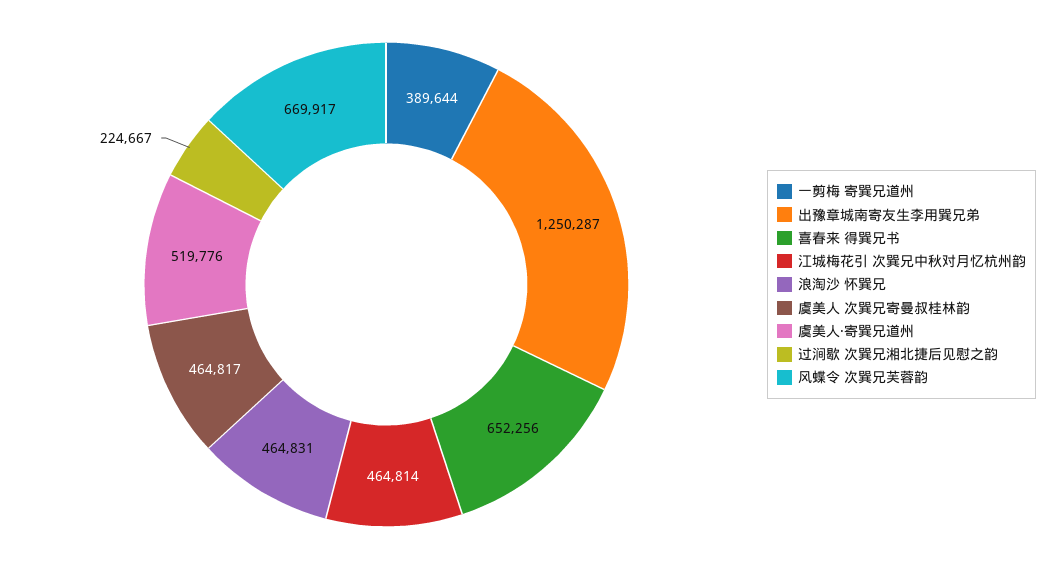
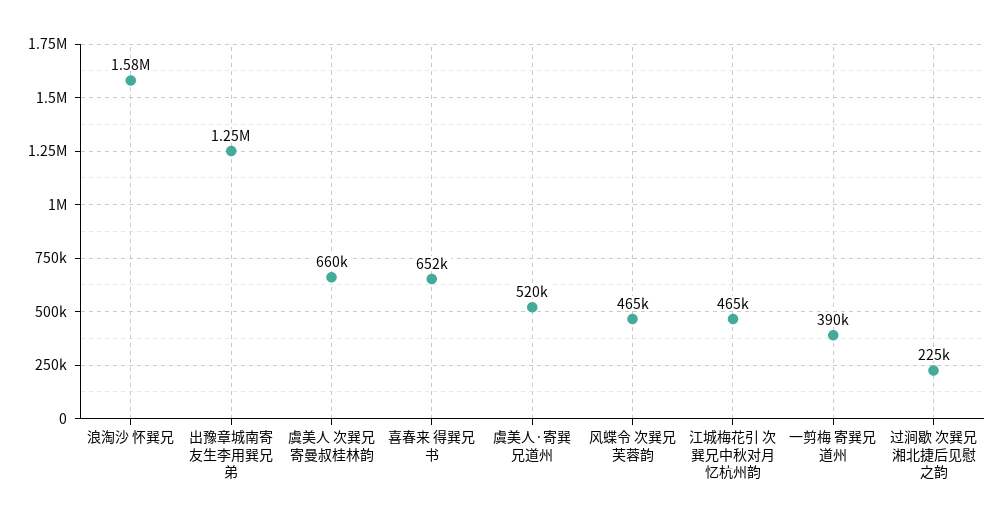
  {
    "一剪梅 寄巽兄道州": 389644,
    "出豫章城南寄友生李用巽兄弟": 1250287,
    "喜春来 得巽兄书": 652256,
    "江城梅花引 次巽兄中秋对月忆杭州韵": 464814,
-   "浪淘沙 怀巽兄": 464831,
+   "浪淘沙 怀巽兄": 1580000,
-   "虞美人 次巽兄寄曼叔桂林韵": 464817,
+   "虞美人 次巽兄寄曼叔桂林韵": 660000,
    "虞美人·寄巽兄道州": 519776,
    "过涧歇 次巽兄湘北捷后见慰之韵": 224667,
-   "风蝶令 次巽兄芙蓉韵": 669917
+   "风蝶令 次巽兄芙蓉韵": 465000
  }

